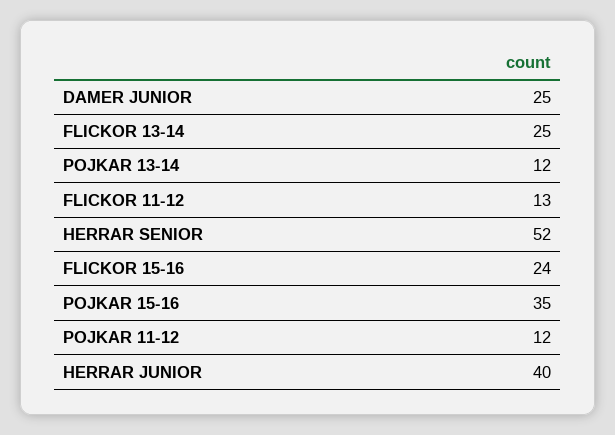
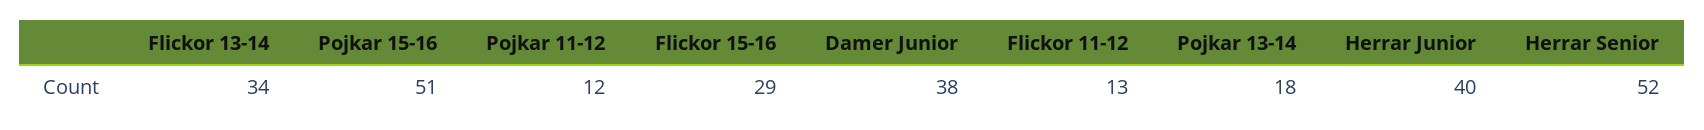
  {
-   "DAMER JUNIOR": 25,
+   "DAMER JUNIOR": 38,
-   "FLICKOR 13-14": 25,
+   "FLICKOR 13-14": 34,
-   "POJKAR 13-14": 12,
+   "POJKAR 13-14": 18,
    "FLICKOR 11-12": 13,
    "HERRAR SENIOR": 52,
-   "FLICKOR 15-16": 24,
+   "FLICKOR 15-16": 29,
-   "POJKAR 15-16": 35,
+   "POJKAR 15-16": 51,
    "POJKAR 11-12": 12,
    "HERRAR JUNIOR": 40
  }

